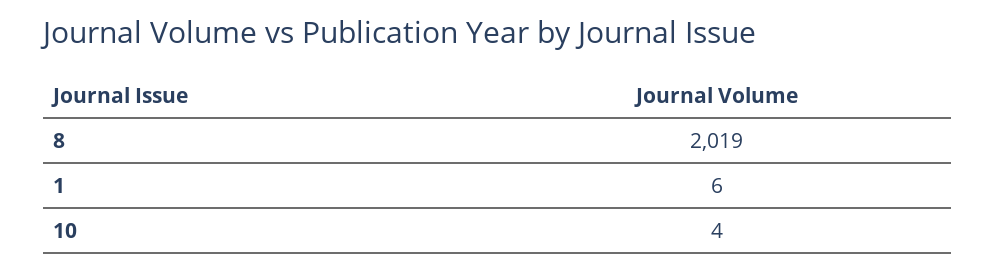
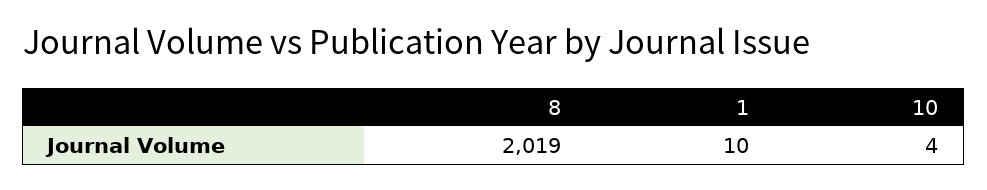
  {
    "8": 2019,
-   "1": 6,
+   "1": 10,
    "10": 4
  }

